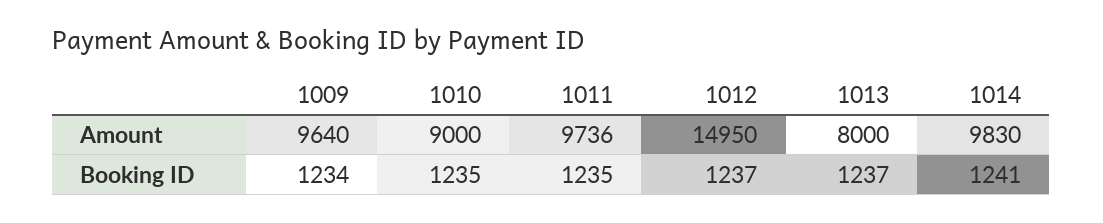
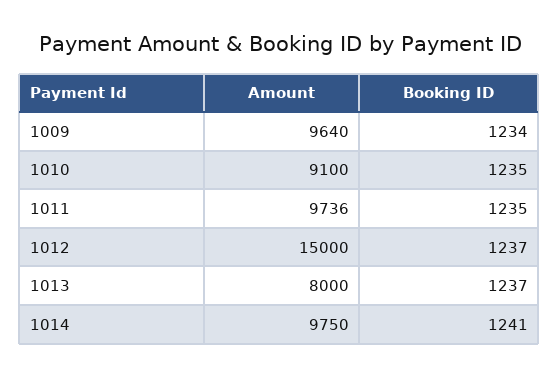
  {
    "1009": {
      "Amount": 9640,
      "Booking ID": 1234
    },
    "1010": {
-     "Amount": 9000,
+     "Amount": 9100,
      "Booking ID": 1235
    },
    "1011": {
      "Amount": 9736,
      "Booking ID": 1235
    },
    "1012": {
-     "Amount": 14950,
+     "Amount": 15000,
      "Booking ID": 1237
    },
    "1013": {
      "Amount": 8000,
      "Booking ID": 1237
    },
    "1014": {
-     "Amount": 9830,
+     "Amount": 9750,
      "Booking ID": 1241
    }
  }

